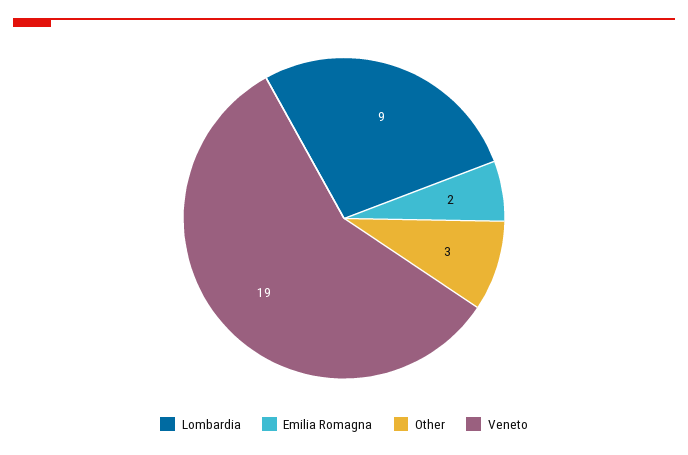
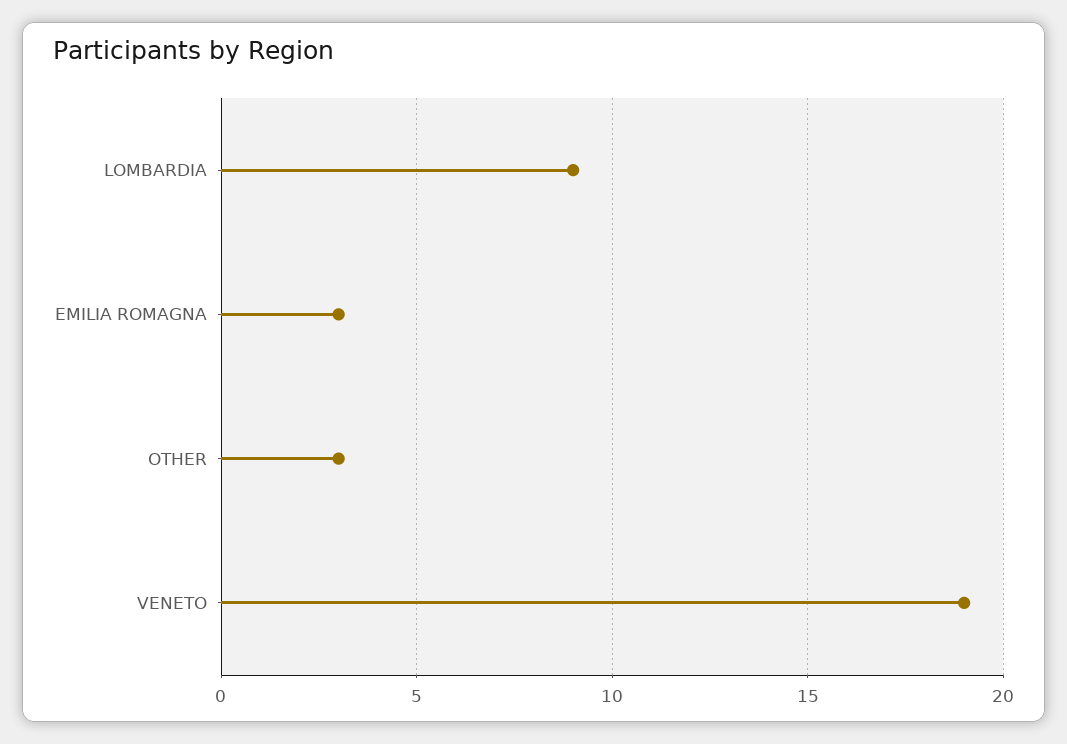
  {
    "Lombardia": 9,
-   "Emilia Romagna": 2,
+   "Emilia Romagna": 3,
    "Other": 3,
    "Veneto": 19
  }

